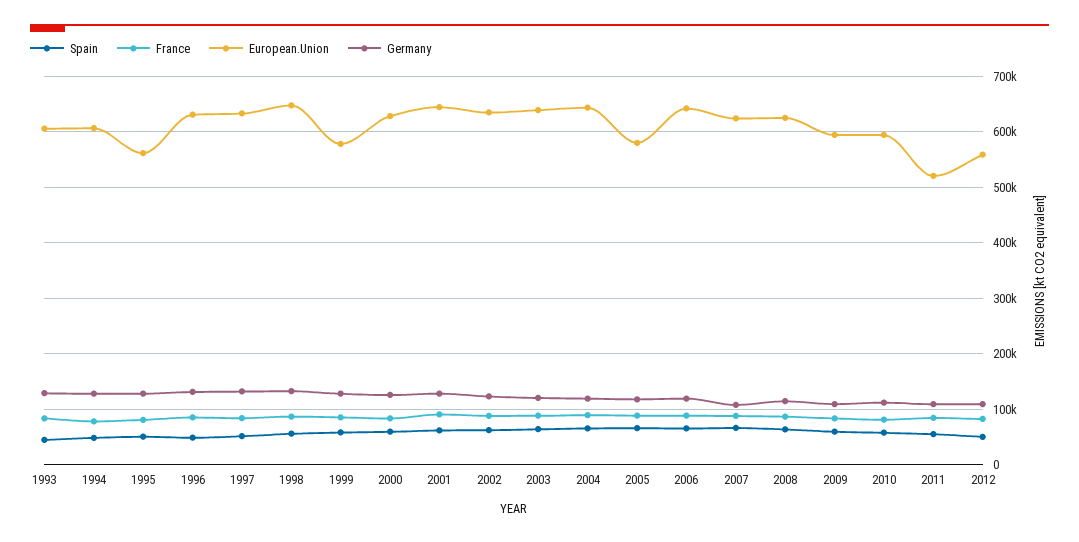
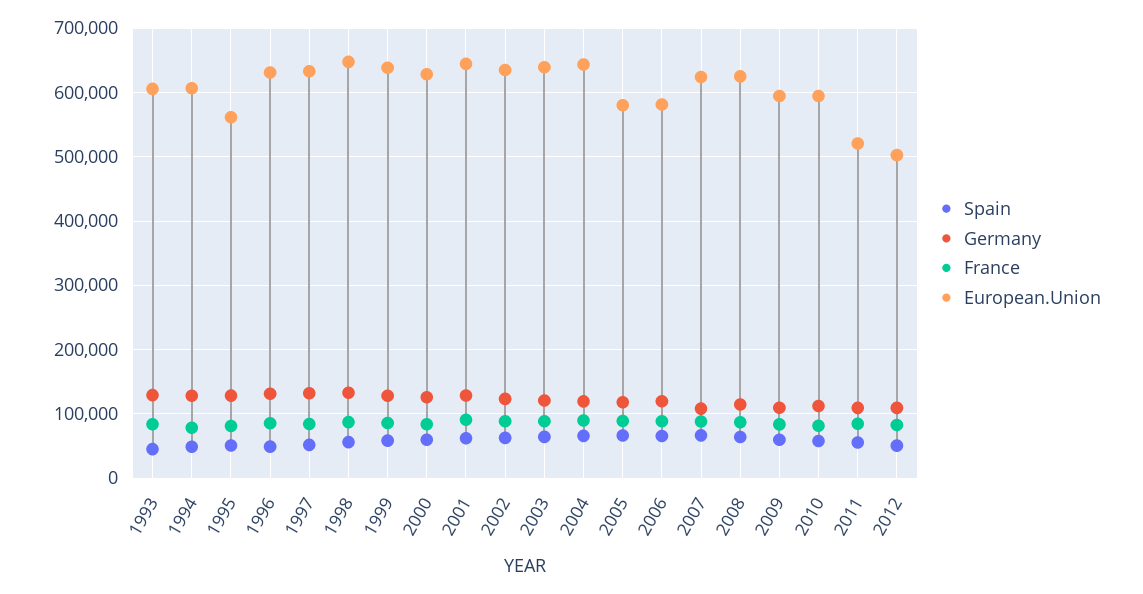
  {
    "Spain": {
      "1993": 50000,
      "1994": 50000,
      "1995": 50000,
      "1996": 50000,
      "1997": 50000,
      "1998": 60000,
      "1999": 60000,
      "2000": 60000,
      "2001": 60000,
      "2002": 60000,
      "2003": 60000,
      "2004": 70000,
      "2005": 70000,
      "2006": 70000,
      "2007": 70000,
      "2008": 60000,
      "2009": 60000,
      "2010": 60000,
      "2011": 60000,
      "2012": 50000
    },
    "France": {
      "1993": 80000,
      "1994": 80000,
      "1995": 80000,
      "1996": 90000,
      "1997": 80000,
      "1998": 90000,
      "1999": 90000,
      "2000": 80000,
      "2001": 90000,
      "2002": 90000,
      "2003": 90000,
      "2004": 90000,
      "2005": 90000,
      "2006": 90000,
      "2007": 90000,
      "2008": 90000,
      "2009": 80000,
      "2010": 80000,
      "2011": 80000,
      "2012": 80000
    },
    "European.Union": {
      "1993": 610000,
      "1994": 610000,
      "1995": 560000,
      "1996": 630000,
      "1997": 630000,
      "1998": 650000,
-     "1999": 580000,
+     "1999": 640000,
      "2000": 630000,
      "2001": 640000,
      "2002": 630000,
      "2003": 640000,
      "2004": 640000,
      "2005": 580000,
-     "2006": 640000,
+     "2006": 580000,
      "2007": 620000,
      "2008": 630000,
      "2009": 590000,
      "2010": 590000,
      "2011": 520000,
-     "2012": 560000
+     "2012": 500000
    },
    "Germany": {
      "1993": 130000,
      "1994": 130000,
      "1995": 130000,
      "1996": 130000,
      "1997": 130000,
      "1998": 130000,
      "1999": 130000,
      "2000": 130000,
      "2001": 130000,
      "2002": 120000,
      "2003": 120000,
      "2004": 120000,
      "2005": 120000,
      "2006": 120000,
      "2007": 110000,
      "2008": 110000,
      "2009": 110000,
      "2010": 110000,
      "2011": 110000,
      "2012": 110000
    }
  }

